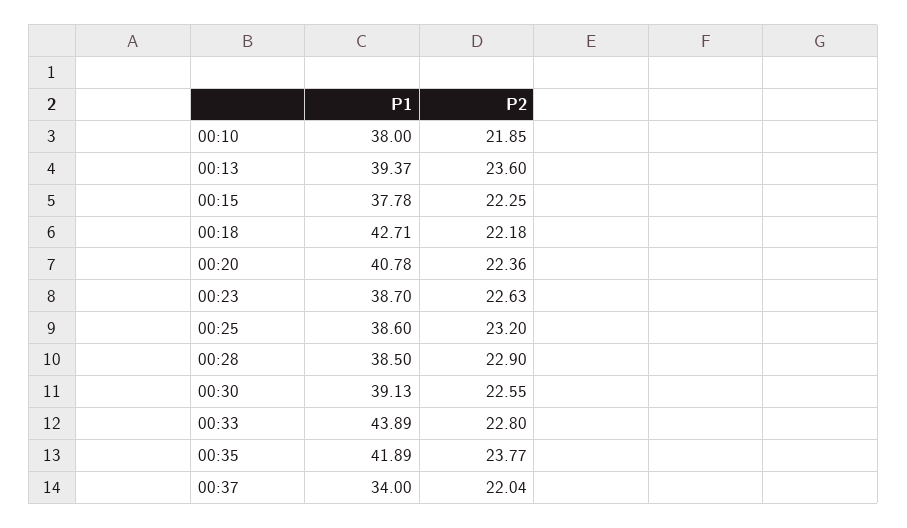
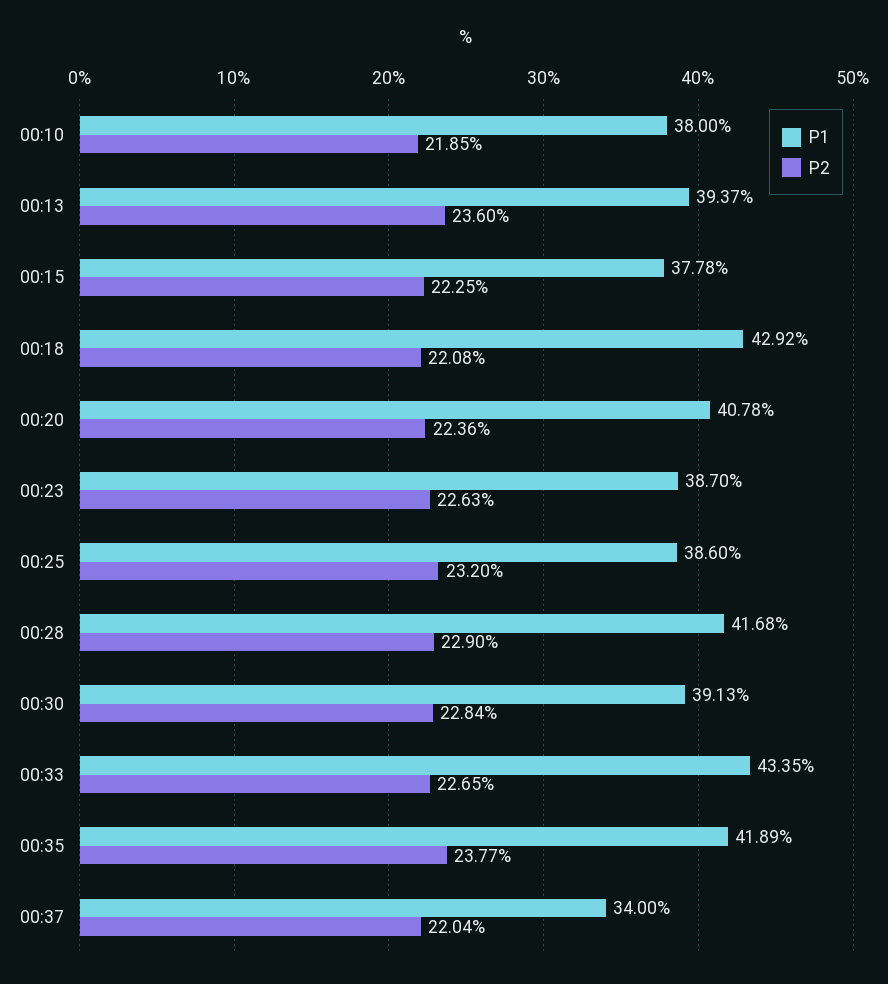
  {
    "P1": {
      "00:10": 38,
      "00:13": 39.37,
      "00:15": 37.78,
-     "00:18": 42.71,
+     "00:18": 42.92,
      "00:20": 40.78,
      "00:23": 38.7,
      "00:25": 38.6,
-     "00:28": 38.5,
+     "00:28": 41.68,
      "00:30": 39.13,
-     "00:33": 43.89,
+     "00:33": 43.35,
      "00:35": 41.89,
      "00:37": 34
    },
    "P2": {
      "00:10": 21.85,
      "00:13": 23.6,
      "00:15": 22.25,
-     "00:18": 22.18,
+     "00:18": 22.08,
      "00:20": 22.36,
      "00:23": 22.63,
      "00:25": 23.2,
      "00:28": 22.9,
-     "00:30": 22.55,
+     "00:30": 22.84,
-     "00:33": 22.8,
+     "00:33": 22.65,
      "00:35": 23.77,
      "00:37": 22.04
    }
  }

